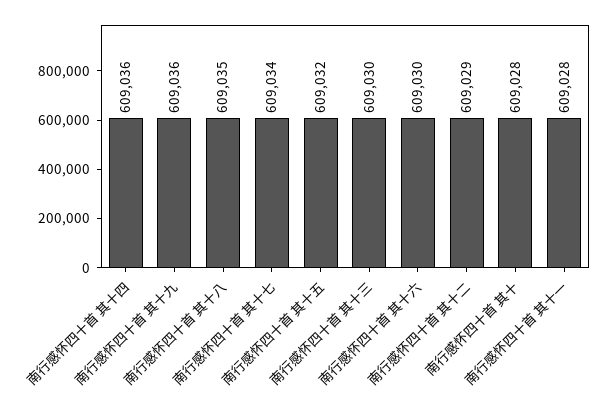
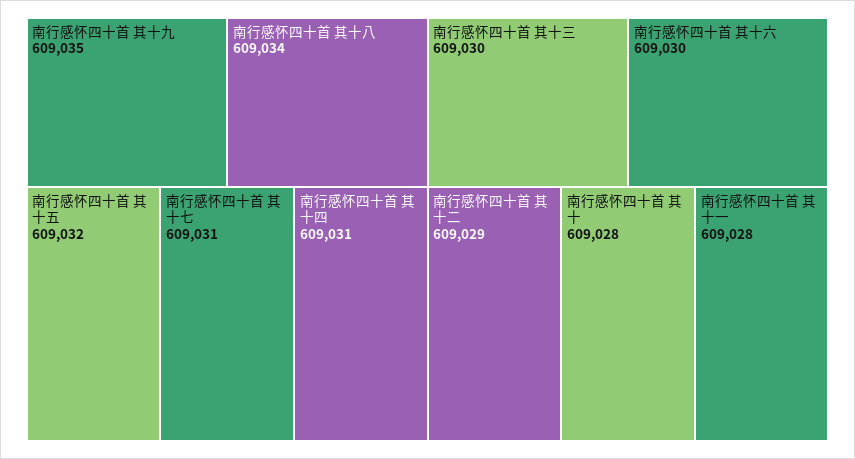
  {
-   "南行感怀四十首 其十四": 609036,
+   "南行感怀四十首 其十四": 609031,
-   "南行感怀四十首 其十九": 609036,
+   "南行感怀四十首 其十九": 609035,
-   "南行感怀四十首 其十八": 609035,
+   "南行感怀四十首 其十八": 609034,
-   "南行感怀四十首 其十七": 609034,
+   "南行感怀四十首 其十七": 609031,
    "南行感怀四十首 其十五": 609032,
    "南行感怀四十首 其十三": 609030,
    "南行感怀四十首 其十六": 609030,
    "南行感怀四十首 其十二": 609029,
    "南行感怀四十首 其十": 609028,
    "南行感怀四十首 其十一": 609028
  }

